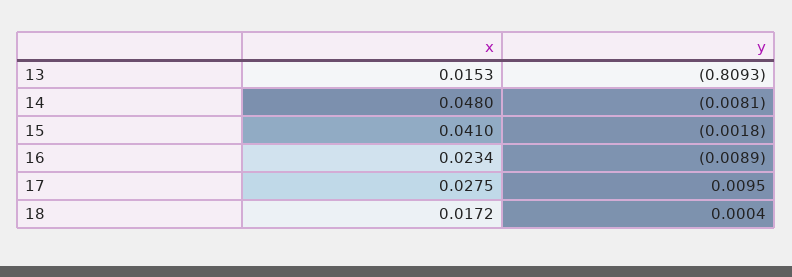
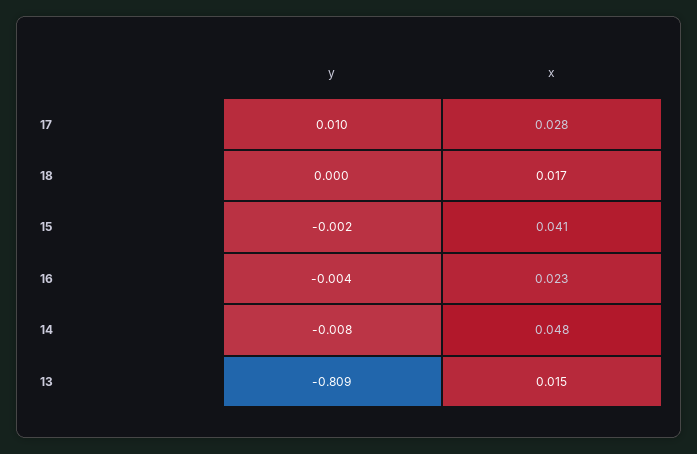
  {
    "x": {
      "13": 0.0153,
      "14": 0.048,
      "15": 0.041,
      "16": 0.0234,
      "17": 0.0275,
      "18": 0.0172
    },
    "y": {
      "13": -0.8093,
      "14": -0.0081,
      "15": -0.0018,
-     "16": -0.0089,
+     "16": -0.004,
      "17": 0.0095,
      "18": 0.0004
    }
  }

